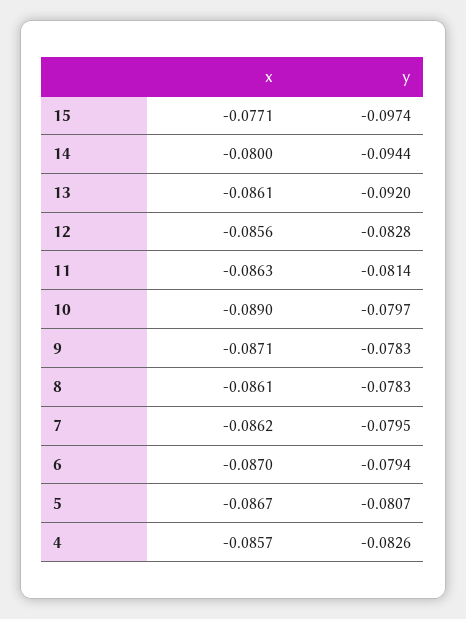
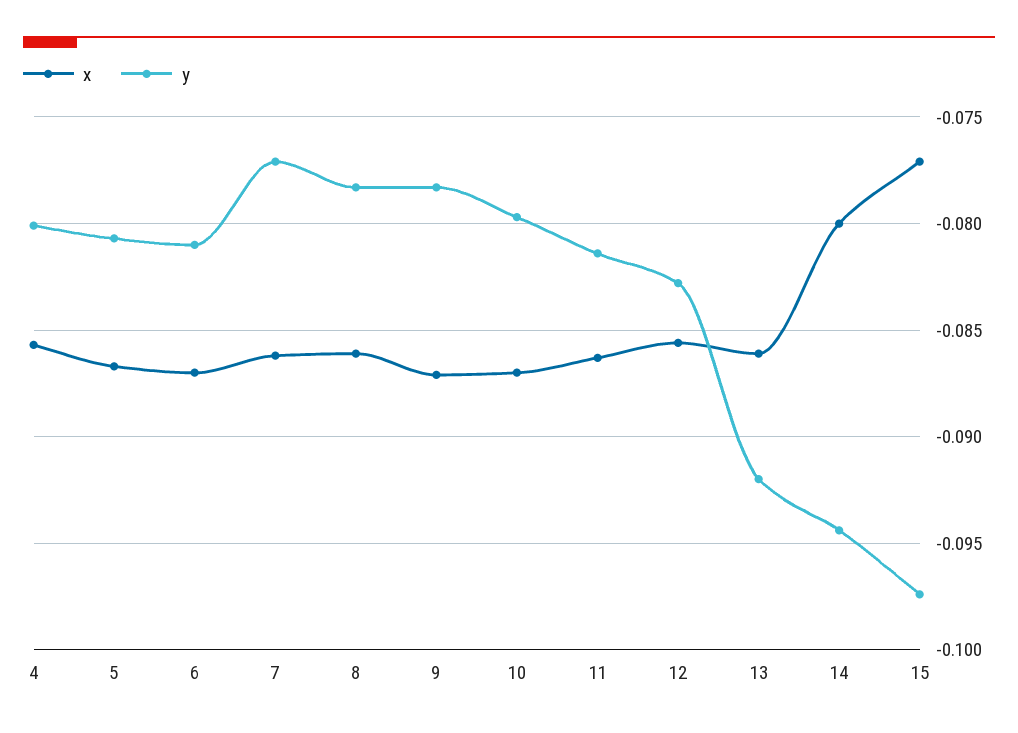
  {
    "x": {
      "15": -0.0771,
      "14": -0.08,
      "13": -0.0861,
      "12": -0.0856,
      "11": -0.0863,
-     "10": -0.089,
+     "10": -0.087,
      "9": -0.0871,
      "8": -0.0861,
      "7": -0.0862,
      "6": -0.087,
      "5": -0.0867,
      "4": -0.0857
    },
    "y": {
      "15": -0.0974,
      "14": -0.0944,
      "13": -0.092,
      "12": -0.0828,
      "11": -0.0814,
      "10": -0.0797,
      "9": -0.0783,
      "8": -0.0783,
-     "7": -0.0795,
+     "7": -0.077,
-     "6": -0.0794,
+     "6": -0.081,
      "5": -0.0807,
-     "4": -0.0826
+     "4": -0.08
    }
  }

